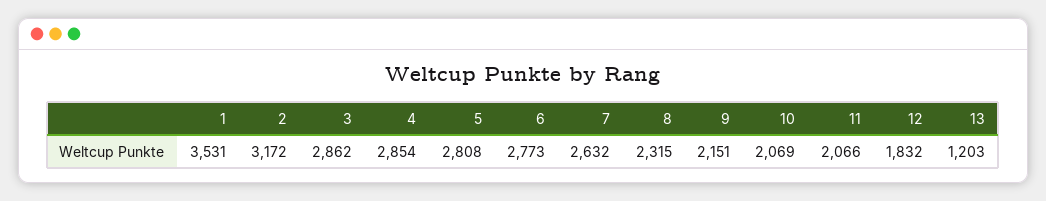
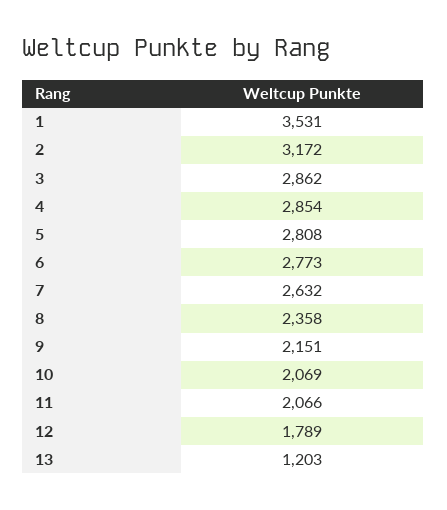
  {
    "1": 3531,
    "2": 3172,
    "3": 2862,
    "4": 2854,
    "5": 2808,
    "6": 2773,
    "7": 2632,
-   "8": 2315,
+   "8": 2358,
    "9": 2151,
    "10": 2069,
    "11": 2066,
-   "12": 1832,
+   "12": 1789,
    "13": 1203
  }

